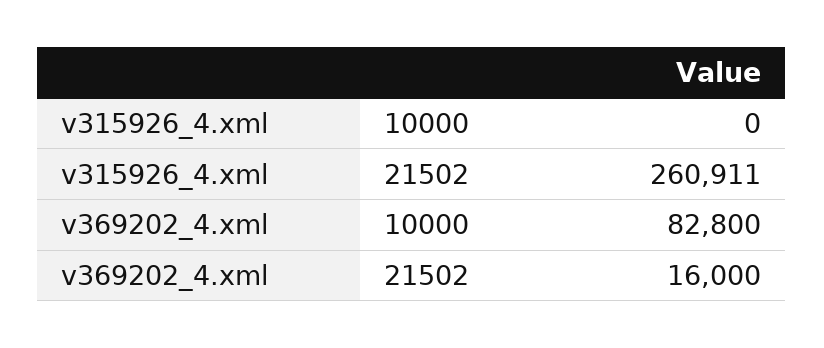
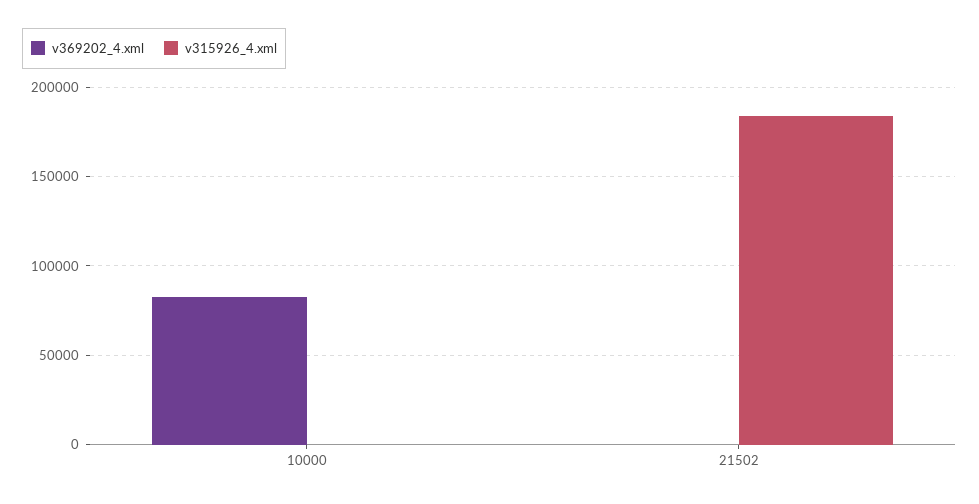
  {
    "v315926_4.xml": {
      "10000": 0,
-     "21502": 260911
+     "21502": 185000
    },
    "v369202_4.xml": {
      "10000": 82800,
-     "21502": 16000
+     "21502": 0
    }
  }

